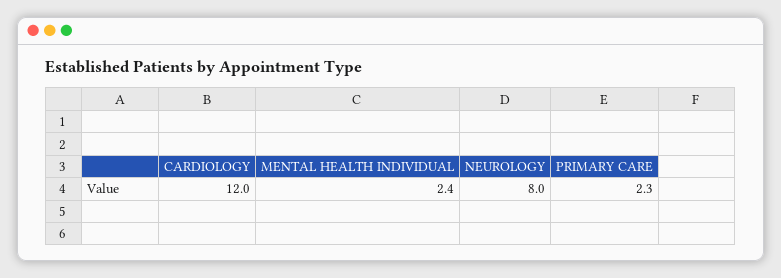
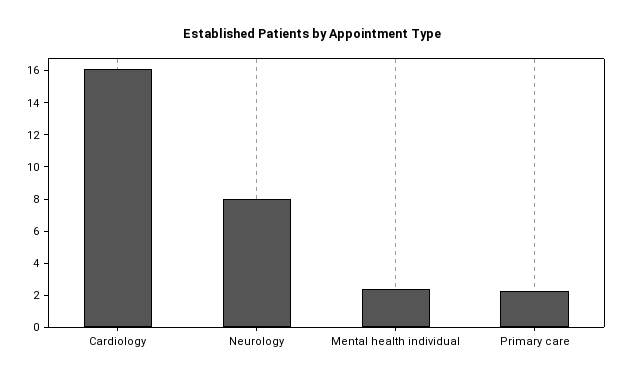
  {
-   "CARDIOLOGY": 12,
+   "CARDIOLOGY": 16,
    "MENTAL HEALTH INDIVIDUAL": 2.4,
    "NEUROLOGY": 8,
    "PRIMARY CARE": 2.3
  }

